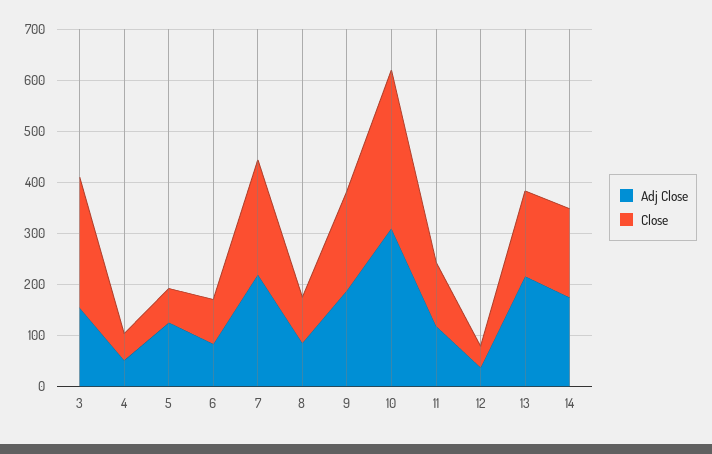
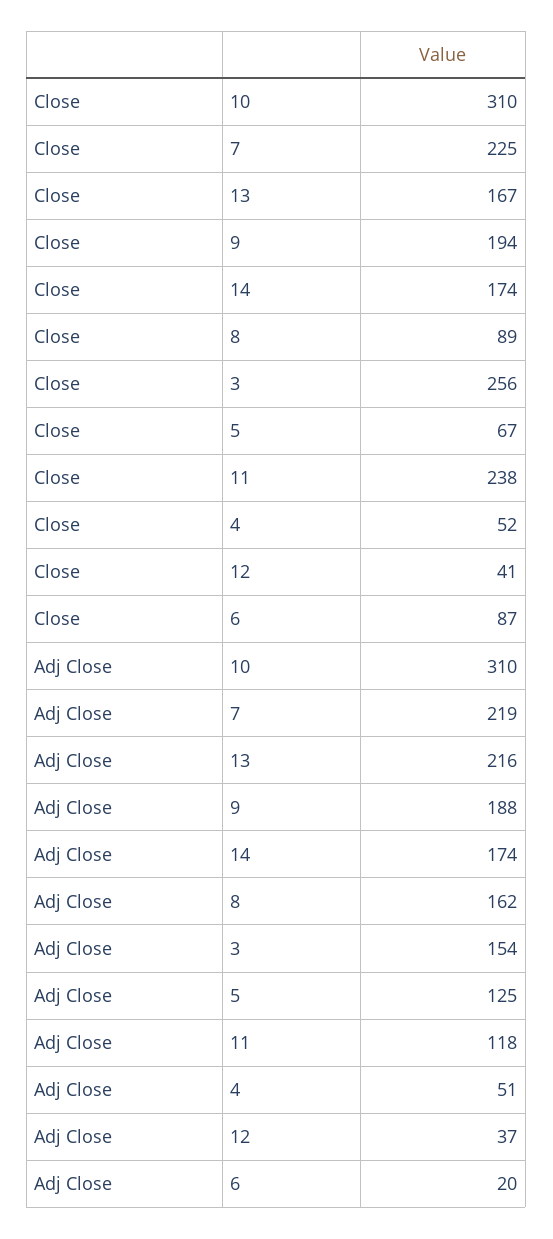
  {
    "Adj Close": {
      "3": 154,
      "4": 51,
      "5": 125,
-     "6": 80,
+     "6": 20,
      "7": 219,
-     "8": 80,
+     "8": 162,
      "9": 188,
      "10": 310,
      "11": 118,
      "12": 37,
      "13": 216,
      "14": 174
    },
    "Close": {
      "3": 256,
      "4": 52,
      "5": 67,
      "6": 87,
      "7": 225,
      "8": 89,
      "9": 194,
      "10": 310,
-     "11": 120,
+     "11": 238,
      "12": 41,
      "13": 167,
      "14": 174
    }
  }

